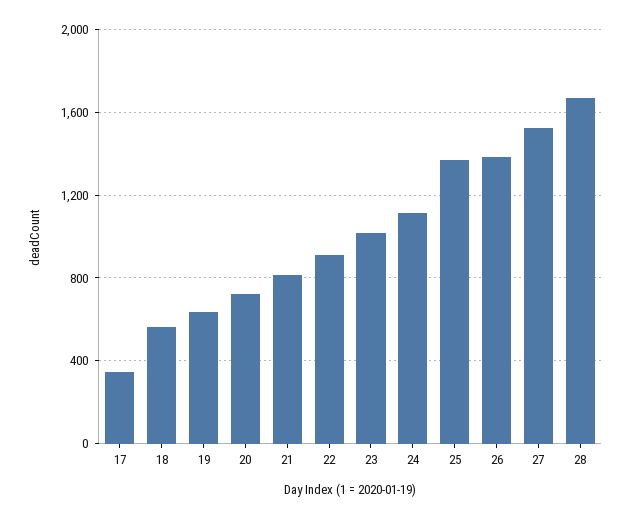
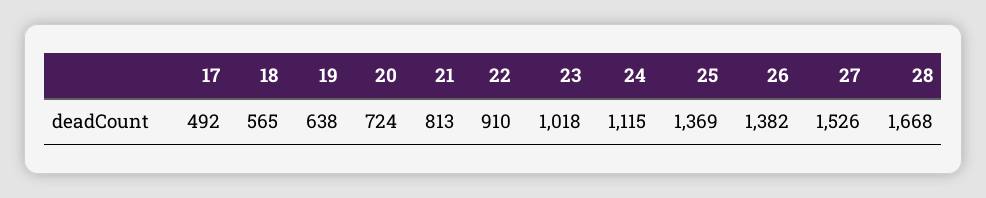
  {
-   "17": 350,
+   "17": 492,
    "18": 565,
    "19": 638,
    "20": 724,
    "21": 813,
    "22": 910,
    "23": 1018,
    "24": 1115,
    "25": 1369,
    "26": 1382,
    "27": 1526,
    "28": 1668
  }

